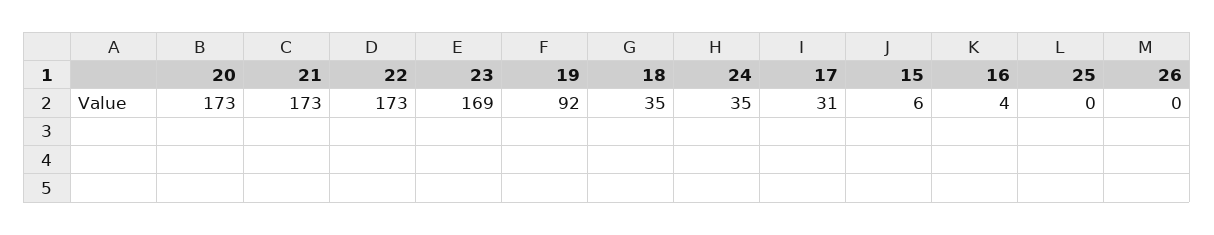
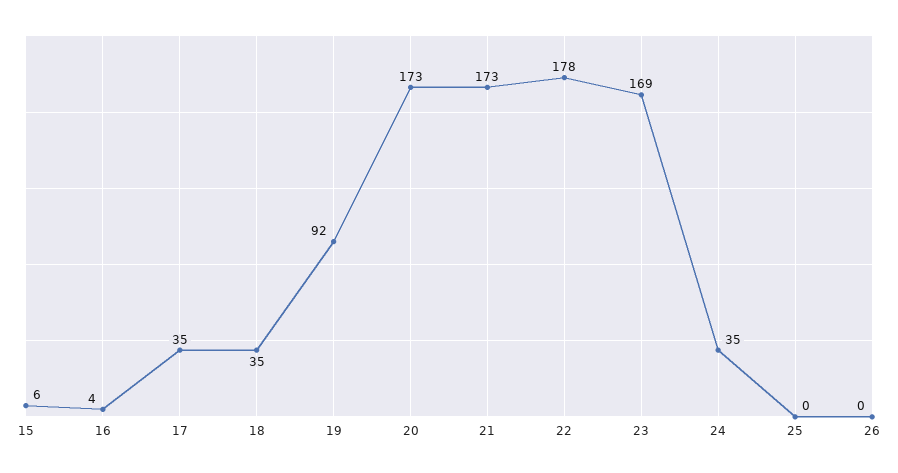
  {
    "20": 173,
    "21": 173,
-   "22": 173,
+   "22": 178,
    "23": 169,
    "19": 92,
    "18": 35,
    "24": 35,
-   "17": 31,
+   "17": 35,
    "15": 6,
    "16": 4,
    "25": 0,
    "26": 0
  }

